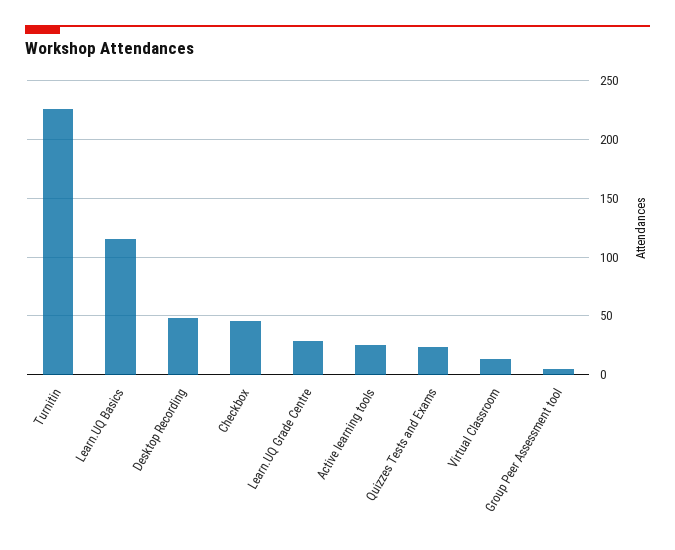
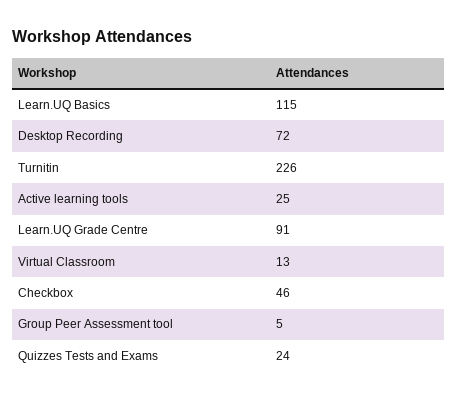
  {
    "Turnitin": 226,
    "Learn.UQ Basics": 115,
-   "Desktop Recording": 50,
+   "Desktop Recording": 72,
    "Checkbox": 46,
-   "Learn.UQ Grade Centre": 30,
+   "Learn.UQ Grade Centre": 91,
    "Active learning tools": 25,
    "Quizzes Tests and Exams": 24,
    "Virtual Classroom": 13,
    "Group Peer Assessment tool": 5
  }

